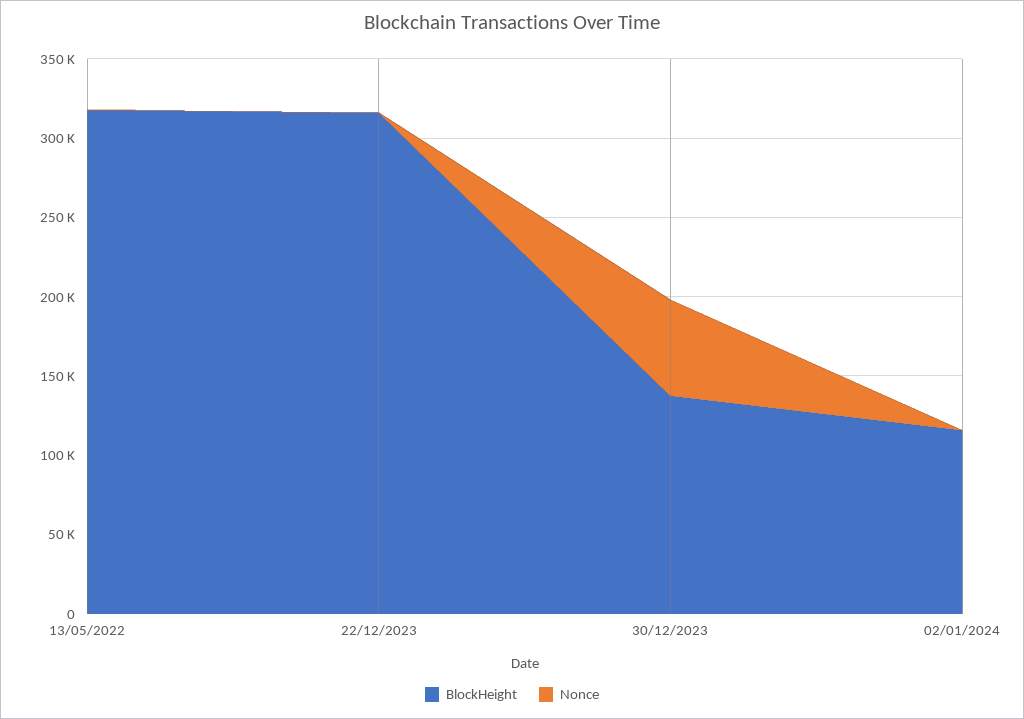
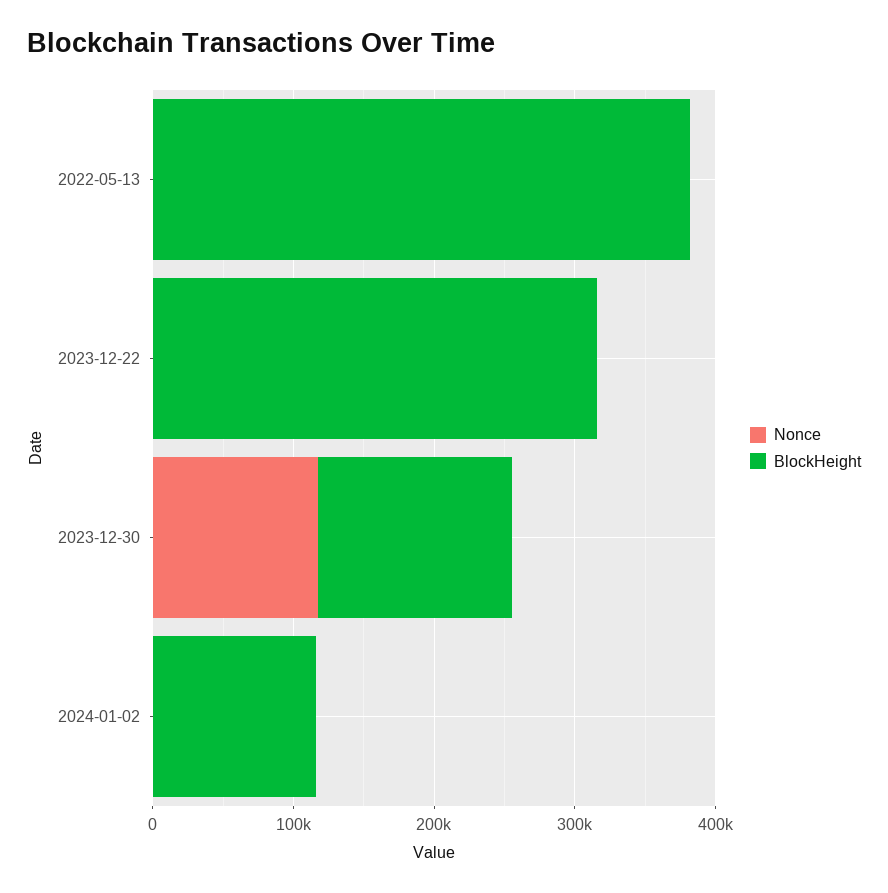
  {
    "BlockHeight": {
-     "13/05/2022": 320000,
+     "13/05/2022": 380000,
      "22/12/2023": 320000,
      "30/12/2023": 140000,
      "02/01/2024": 120000
    },
    "Nonce": {
      "13/05/2022": 0,
      "22/12/2023": 0,
-     "30/12/2023": 60000,
+     "30/12/2023": 120000,
      "02/01/2024": 0
    }
  }

